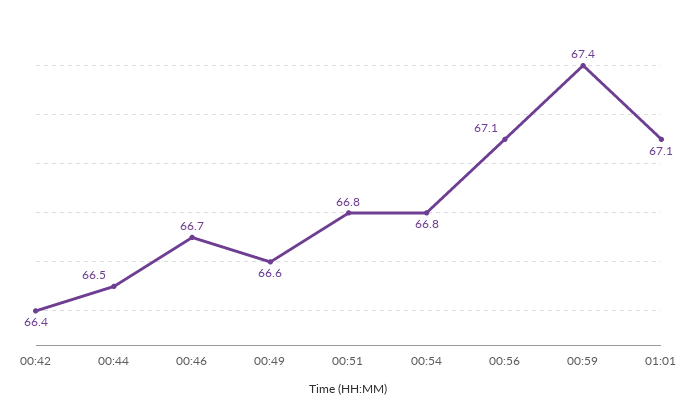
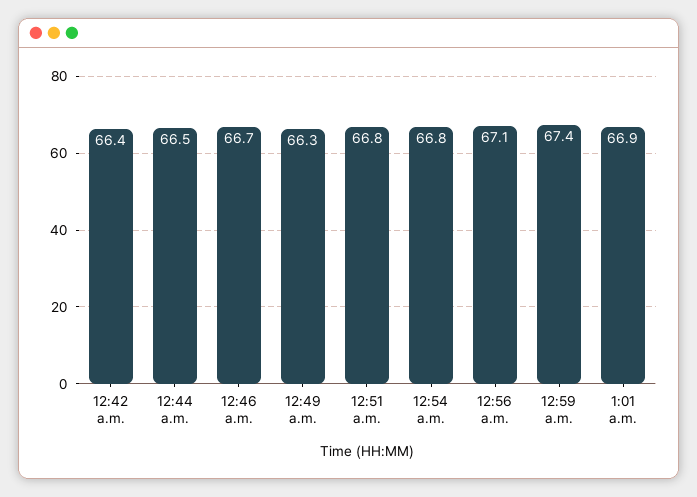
  {
    "00:42": 66.4,
    "00:44": 66.5,
    "00:46": 66.7,
-   "00:49": 66.6,
+   "00:49": 66.3,
    "00:51": 66.8,
    "00:54": 66.8,
    "00:56": 67.1,
    "00:59": 67.4,
-   "01:01": 67.1
+   "01:01": 66.9
  }

